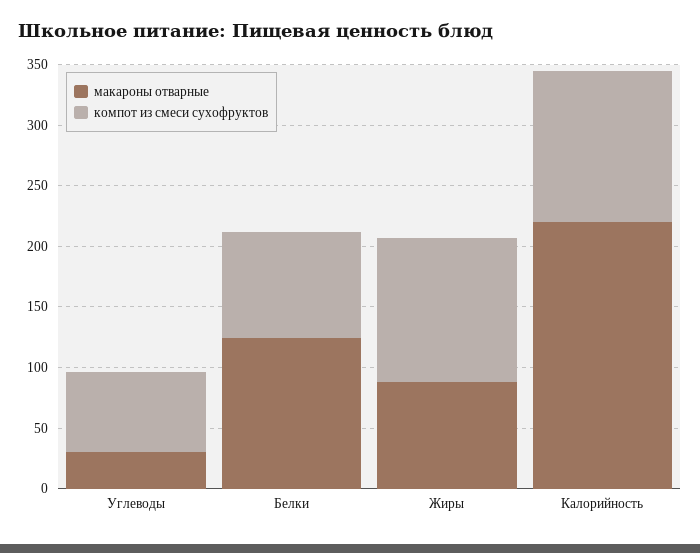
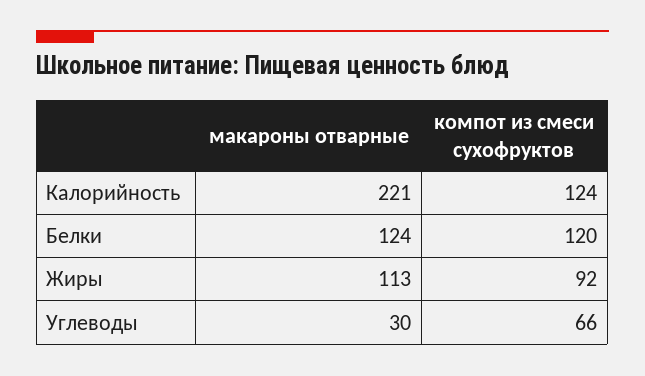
  {
    "макароны отварные": {
      "Углеводы": 30,
      "Белки": 124,
-     "Жиры": 90,
+     "Жиры": 113,
      "Калорийность": 221
    },
    "компот из смеси сухофруктов": {
      "Углеводы": 66,
-     "Белки": 90,
+     "Белки": 120,
-     "Жиры": 120,
+     "Жиры": 92,
      "Калорийность": 124
    }
  }

